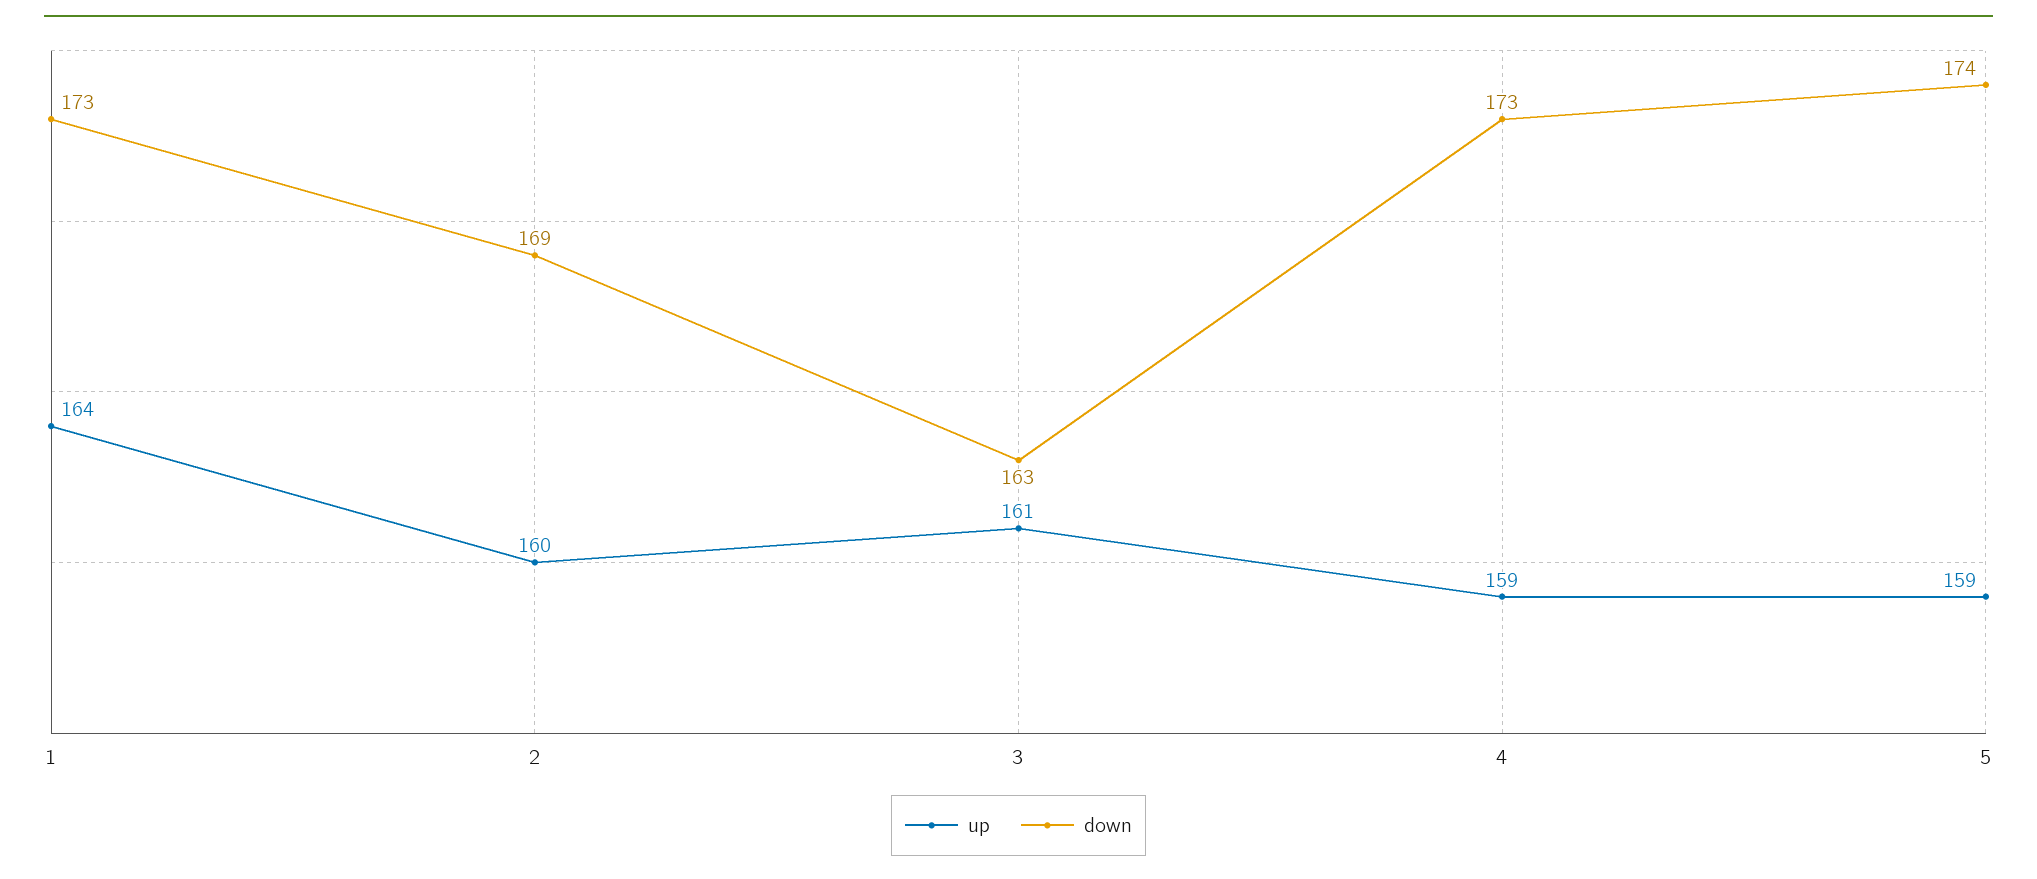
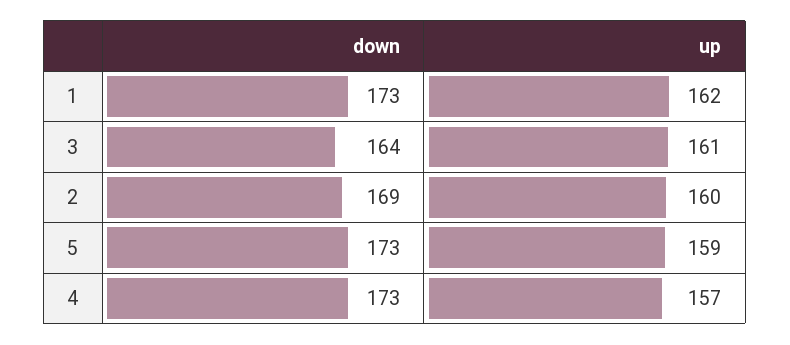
  {
    "up": {
-     "1": 164,
+     "1": 162,
      "2": 160,
      "3": 161,
-     "4": 159,
+     "4": 157,
      "5": 159
    },
    "down": {
      "1": 173,
      "2": 169,
-     "3": 163,
+     "3": 164,
      "4": 173,
-     "5": 174
+     "5": 173
    }
  }

